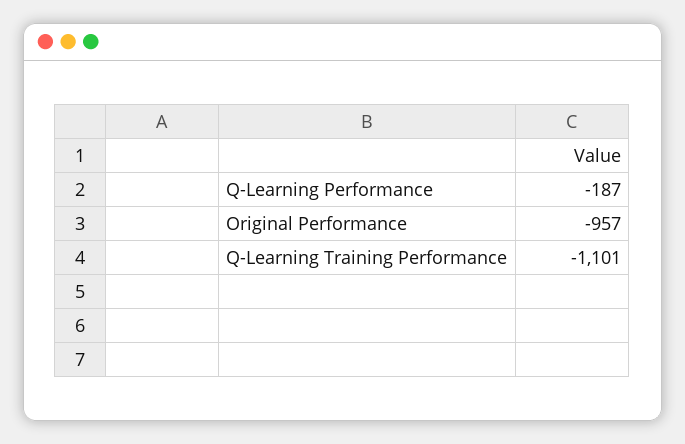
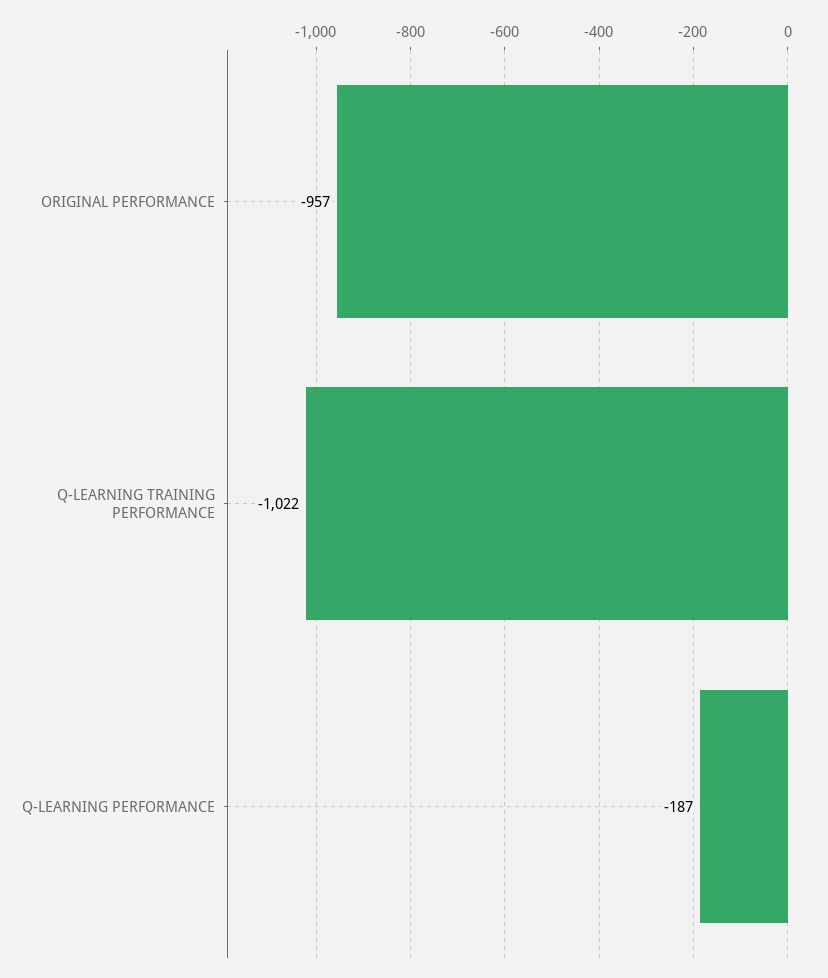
  {
    "Q-Learning Performance": -187,
    "Original Performance": -957,
-   "Q-Learning Training Performance": -1101
+   "Q-Learning Training Performance": -1022
  }

